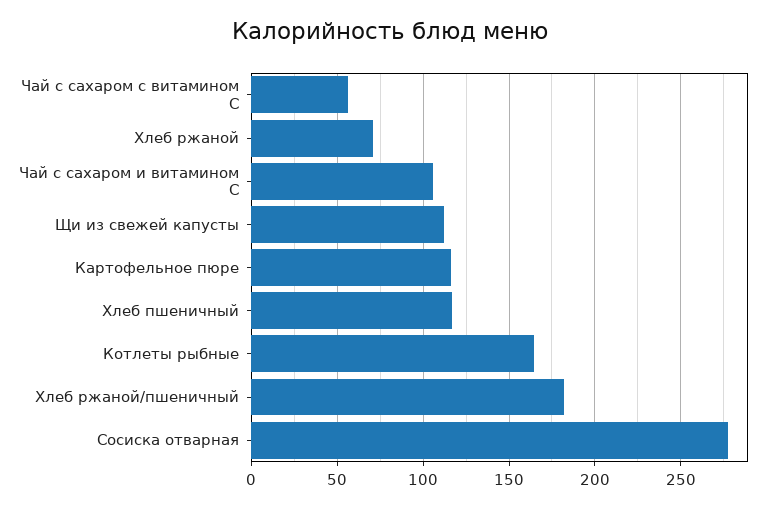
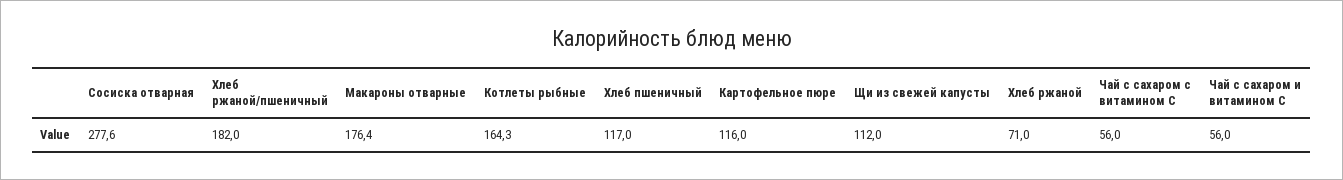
  {
    "Чай с сахаром с витамином С": 56,
    "Хлеб ржаной": 71,
-   "Чай с сахаром и витамином С": 105,
+   "Чай с сахаром и витамином С": 56,
    "Щи из свежей капусты": 112,
    "Картофельное пюре": 116,
    "Хлеб пшеничный": 117,
    "Котлеты рыбные": 164.3,
    "Хлеб ржаной/пшеничный": 182,
-   "Сосиска отварная": 277.6
+   "Сосиска отварная": 277.6,
+   "Макароны отварные": 176.4
  }

